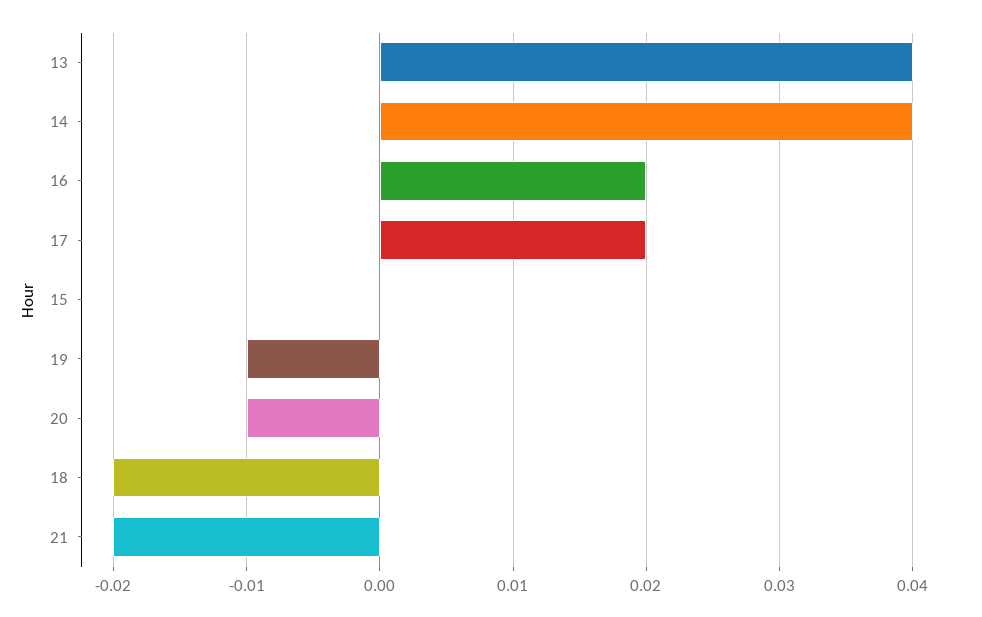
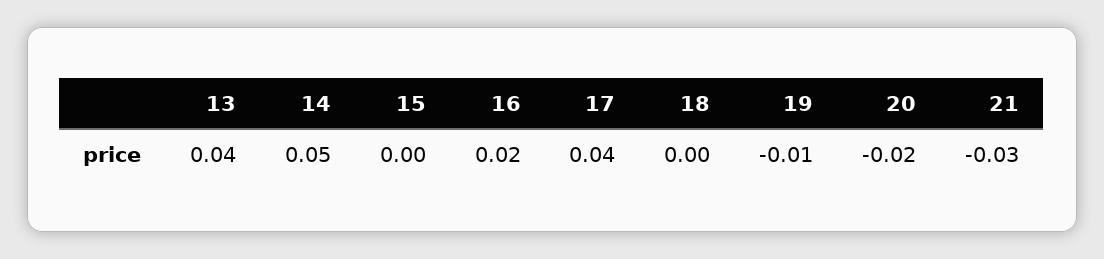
  {
    "13": 0.04,
-   "14": 0.04,
+   "14": 0.05,
    "16": 0.02,
-   "17": 0.02,
+   "17": 0.04,
    "15": 0,
    "19": -0.01,
-   "20": -0.01,
+   "20": -0.02,
-   "18": -0.02,
+   "18": 0,
-   "21": -0.02
+   "21": -0.03
  }

